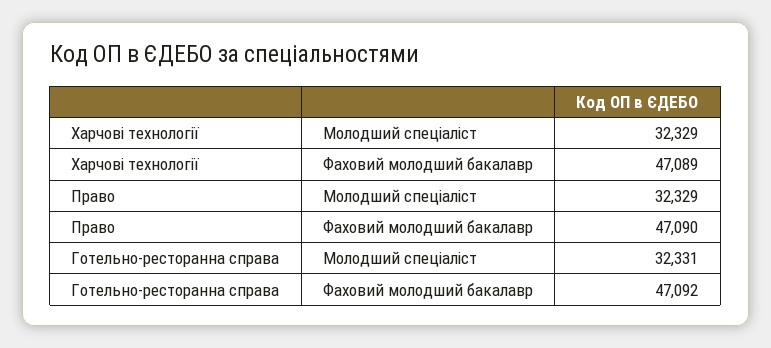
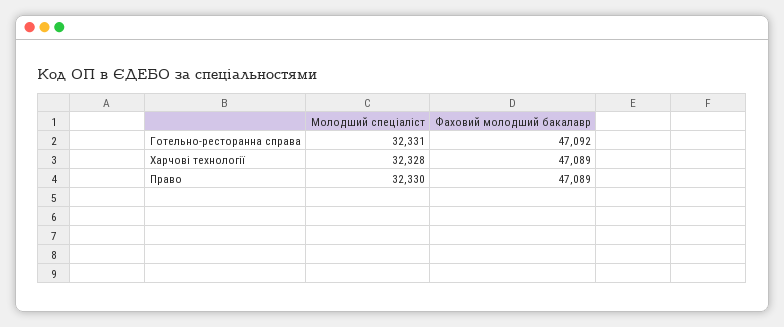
  {
    "Харчові технології": {
-     "Молодший спеціаліст": 32329,
+     "Молодший спеціаліст": 32328,
      "Фаховий молодший бакалавр": 47089
    },
    "Право": {
-     "Молодший спеціаліст": 32329,
+     "Молодший спеціаліст": 32330,
-     "Фаховий молодший бакалавр": 47090
+     "Фаховий молодший бакалавр": 47089
    },
    "Готельно-ресторанна справа": {
      "Молодший спеціаліст": 32331,
      "Фаховий молодший бакалавр": 47092
    }
  }

